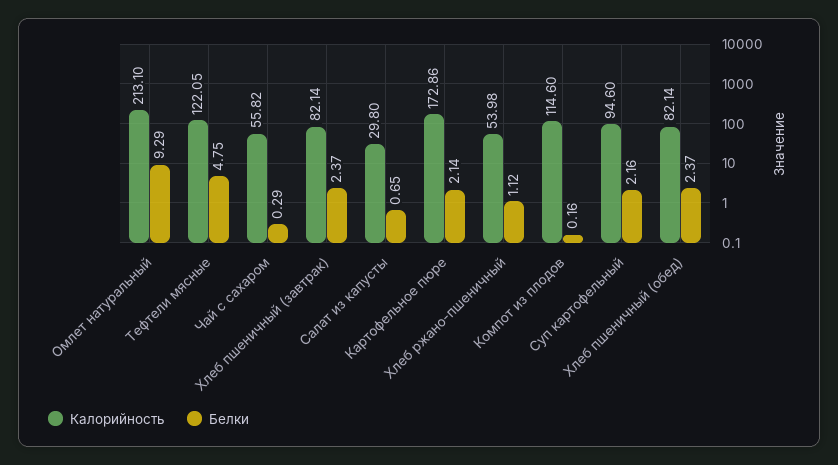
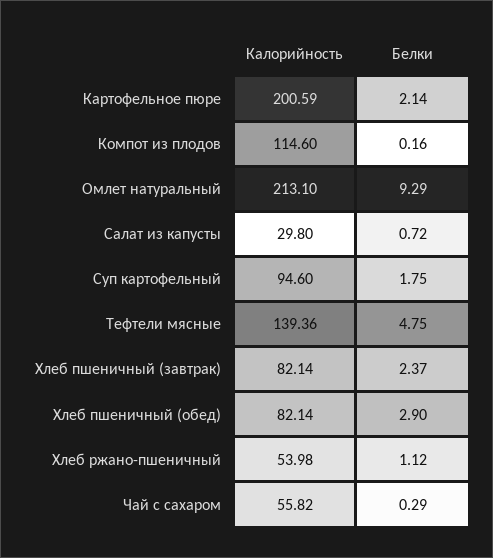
  {
    "Калорийность": {
      "Омлет натуральный": 213.1,
-     "Тефтели мясные": 122.05,
+     "Тефтели мясные": 139.36,
      "Чай с сахаром": 55.82,
      "Хлеб пшеничный (завтрак)": 82.14,
      "Салат из капусты": 29.8,
-     "Картофельное пюре": 172.86,
+     "Картофельное пюре": 200.59,
      "Хлеб ржано-пшеничный": 53.98,
      "Компот из плодов": 114.6,
      "Суп картофельный": 94.6,
      "Хлеб пшеничный (обед)": 82.14
    },
    "Белки": {
      "Омлет натуральный": 9.29,
      "Тефтели мясные": 4.75,
      "Чай с сахаром": 0.29,
      "Хлеб пшеничный (завтрак)": 2.37,
-     "Салат из капусты": 0.65,
+     "Салат из капусты": 0.72,
      "Картофельное пюре": 2.14,
      "Хлеб ржано-пшеничный": 1.12,
      "Компот из плодов": 0.16,
-     "Суп картофельный": 2.16,
+     "Суп картофельный": 1.75,
-     "Хлеб пшеничный (обед)": 2.37
+     "Хлеб пшеничный (обед)": 2.9
    }
  }

